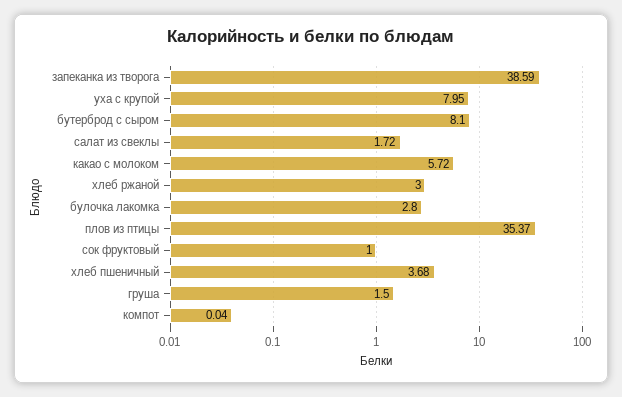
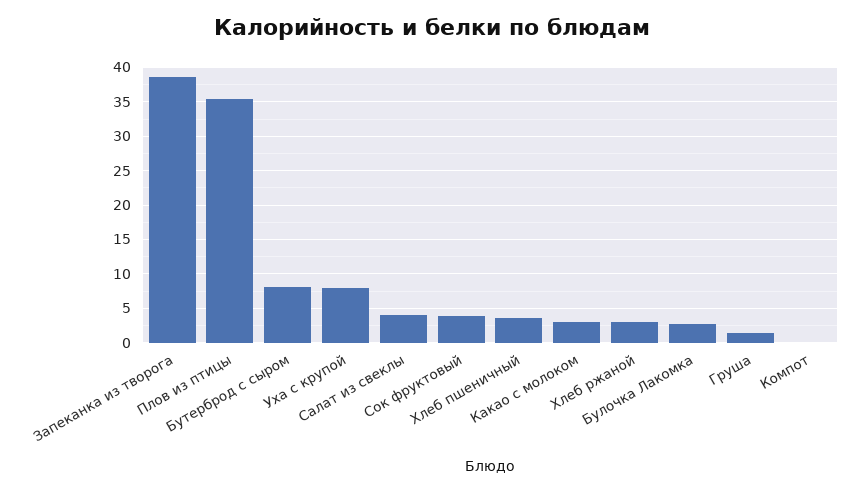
  {
    "запеканка из творога": 38.59,
    "уха с крупой": 7.95,
    "бутерброд с сыром": 8.1,
-   "салат из свеклы": 1.72,
+   "салат из свеклы": 4,
-   "какао с молоком": 5.72,
+   "какао с молоком": 3,
    "хлеб ржаной": 3,
    "булочка лакомка": 2.8,
    "плов из птицы": 35.37,
-   "сок фруктовый": 1,
+   "сок фруктовый": 4,
    "хлеб пшеничный": 3.68,
    "груша": 1.5,
    "компот": 0.04
  }

